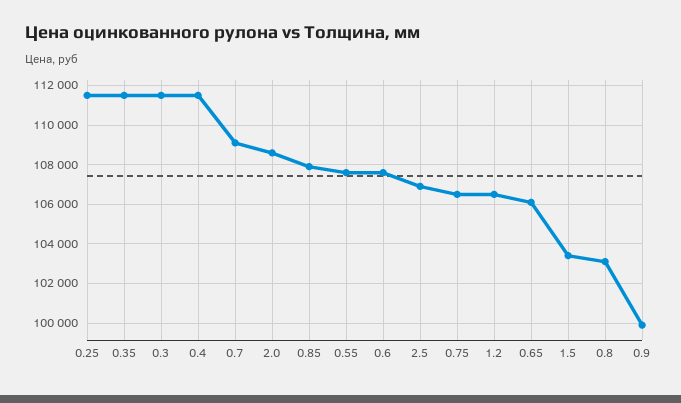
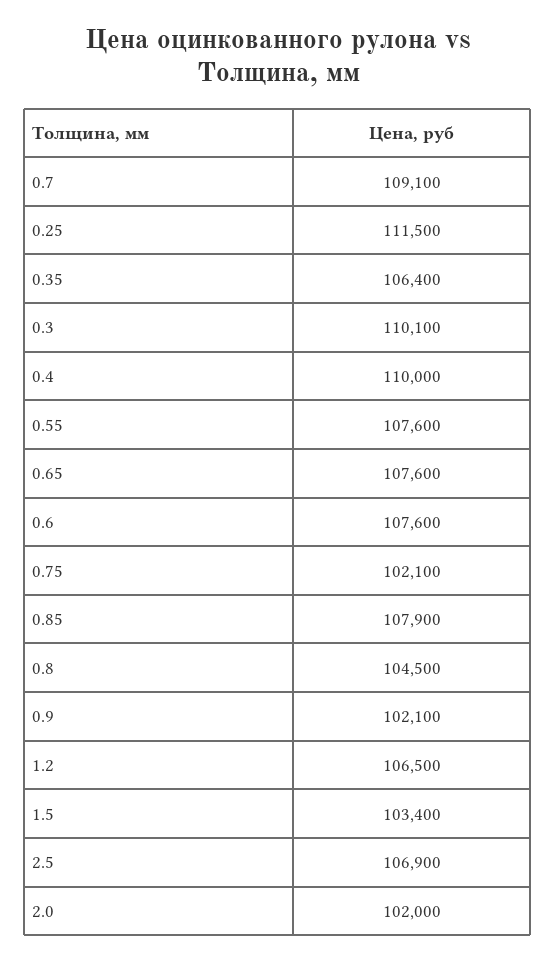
  {
    "0.25": 111500,
-   "0.35": 111500,
+   "0.35": 106400,
-   "0.3": 111500,
+   "0.3": 110100,
-   "0.4": 111500,
+   "0.4": 110000,
    "0.7": 109100,
-   "2.0": 108500,
+   "2.0": 102000,
    "0.85": 107900,
    "0.55": 107600,
    "0.6": 107600,
    "2.5": 106900,
-   "0.75": 106500,
+   "0.75": 102100,
    "1.2": 106500,
-   "0.65": 106000,
+   "0.65": 107600,
    "1.5": 103400,
-   "0.8": 103000,
+   "0.8": 104500,
-   "0.9": 100000
+   "0.9": 102100
  }

